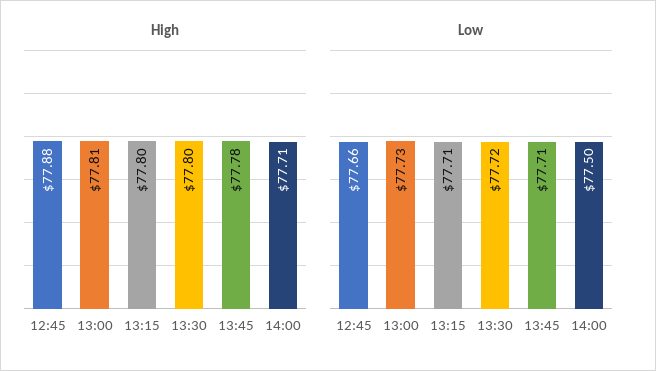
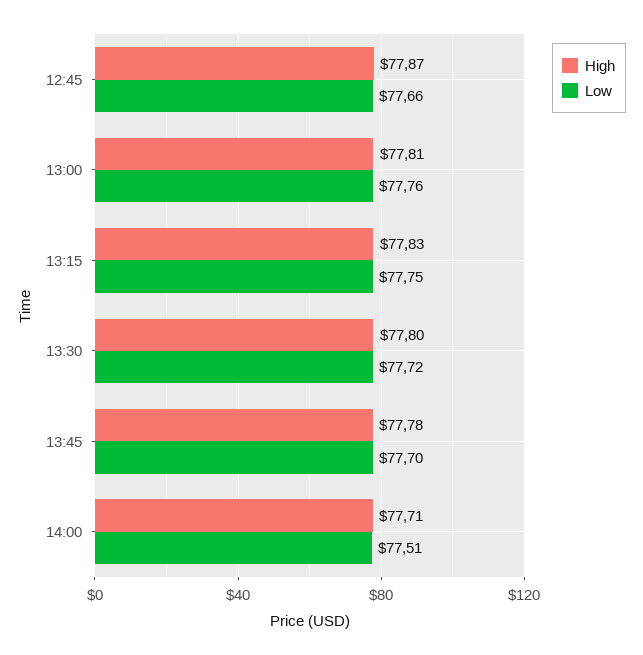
  {
    "High": {
-     "12:45": 77.88,
+     "12:45": 77.87,
      "13:00": 77.81,
-     "13:15": 77.8,
+     "13:15": 77.83,
      "13:30": 77.8,
      "13:45": 77.78,
      "14:00": 77.71
    },
    "Low": {
      "12:45": 77.66,
-     "13:00": 77.73,
+     "13:00": 77.76,
-     "13:15": 77.71,
+     "13:15": 77.75,
      "13:30": 77.72,
-     "13:45": 77.71,
+     "13:45": 77.7,
-     "14:00": 77.5
+     "14:00": 77.51
    }
  }

